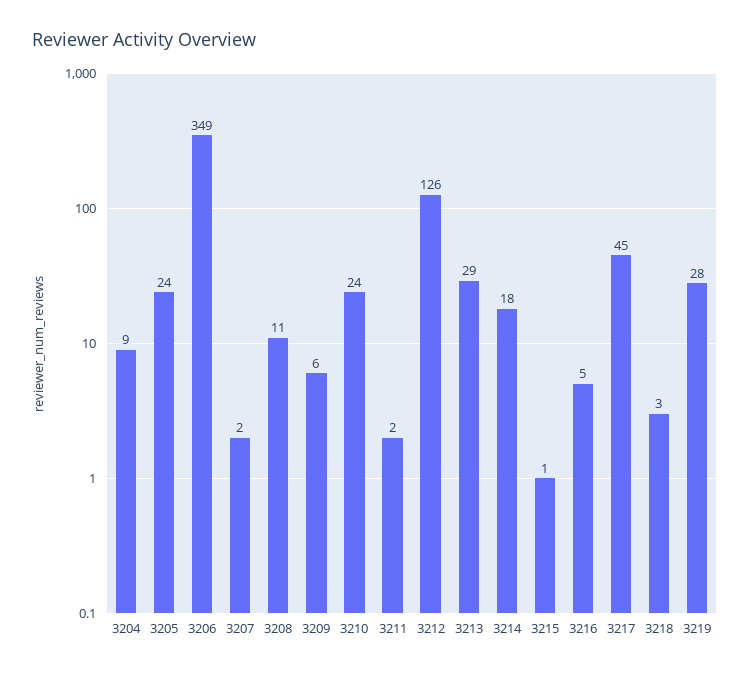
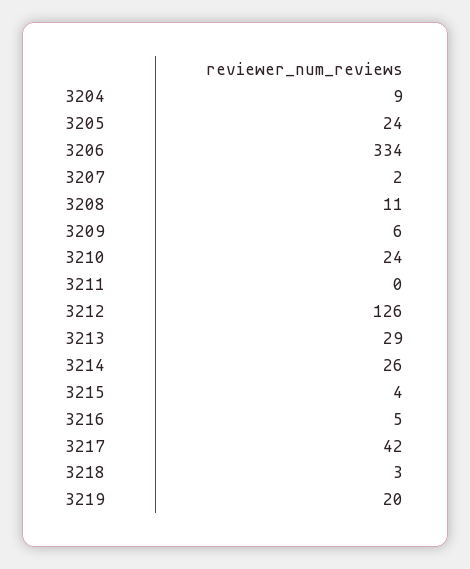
  {
    "3204": 9,
    "3205": 24,
-   "3206": 349,
+   "3206": 334,
    "3207": 2,
    "3208": 11,
    "3209": 6,
    "3210": 24,
-   "3211": 2,
+   "3211": 0,
    "3212": 126,
    "3213": 29,
-   "3214": 18,
+   "3214": 26,
-   "3215": 1,
+   "3215": 4,
    "3216": 5,
-   "3217": 45,
+   "3217": 42,
    "3218": 3,
-   "3219": 28
+   "3219": 20
  }

